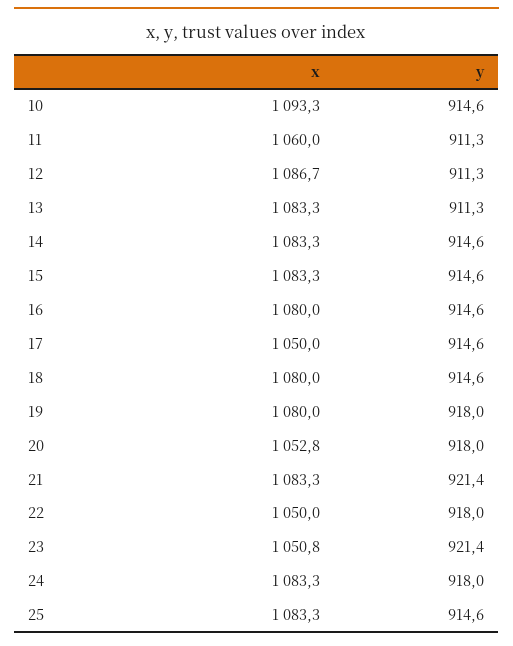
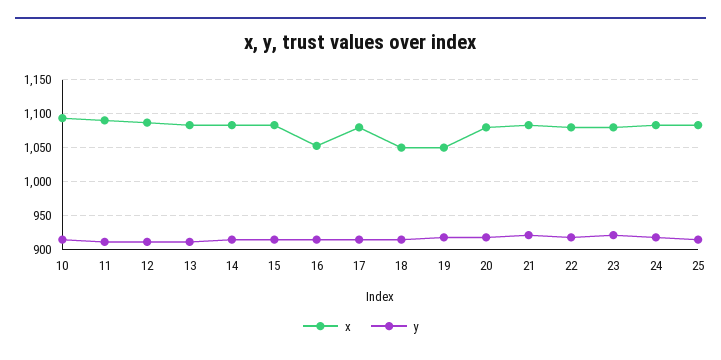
  {
    "x": {
      "10": 1093.3,
-     "11": 1060,
+     "11": 1090,
      "12": 1086.7,
      "13": 1083.3,
      "14": 1083.3,
      "15": 1083.3,
-     "16": 1080,
+     "16": 1050,
-     "17": 1050,
+     "17": 1080,
-     "18": 1080,
+     "18": 1050,
-     "19": 1080,
+     "19": 1050,
-     "20": 1052.8,
+     "20": 1080,
      "21": 1083.3,
-     "22": 1050,
+     "22": 1080,
-     "23": 1050.8,
+     "23": 1080,
      "24": 1083.3,
      "25": 1083.3
    },
    "y": {
      "10": 914.6,
      "11": 911.3,
      "12": 911.3,
      "13": 911.3,
      "14": 914.6,
      "15": 914.6,
      "16": 914.6,
      "17": 914.6,
      "18": 914.6,
      "19": 918,
      "20": 918,
      "21": 921.4,
      "22": 918,
      "23": 921.4,
      "24": 918,
      "25": 914.6
    }
  }

